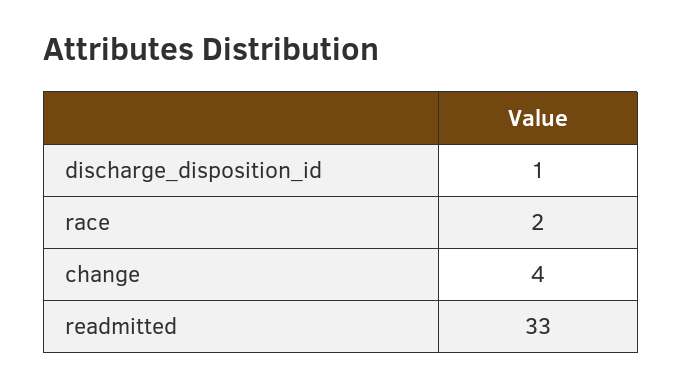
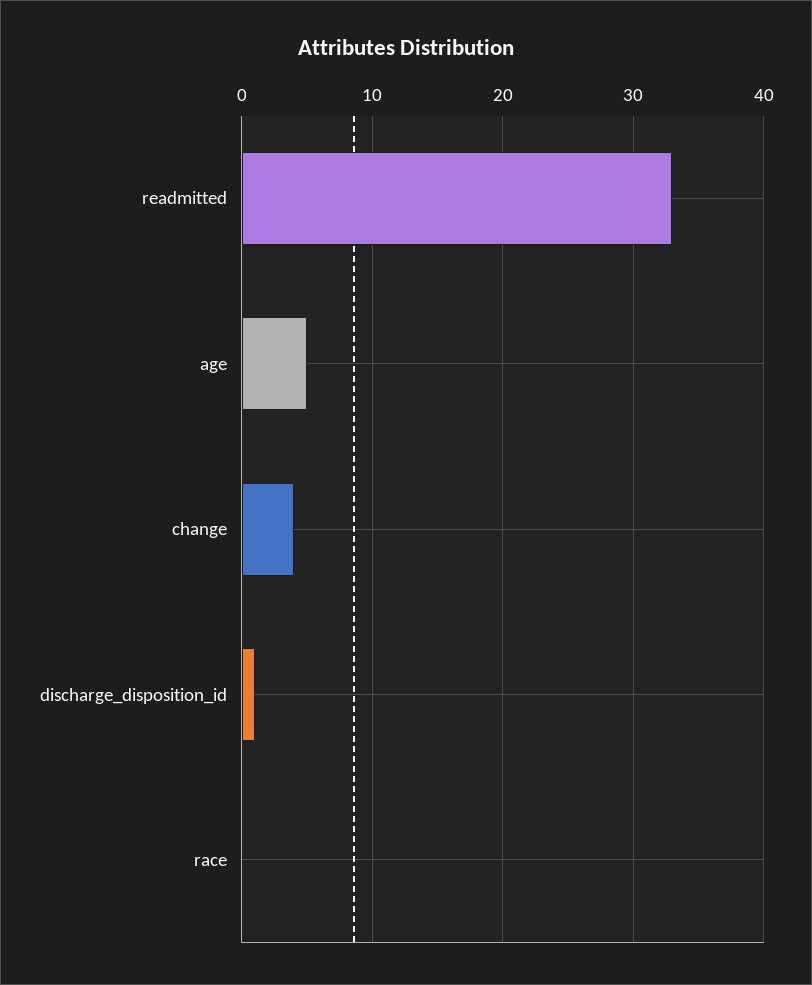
  {
    "discharge_disposition_id": 1,
-   "race": 2,
+   "race": 0,
    "change": 4,
-   "readmitted": 33
+   "readmitted": 33,
+   "age": 5
  }

